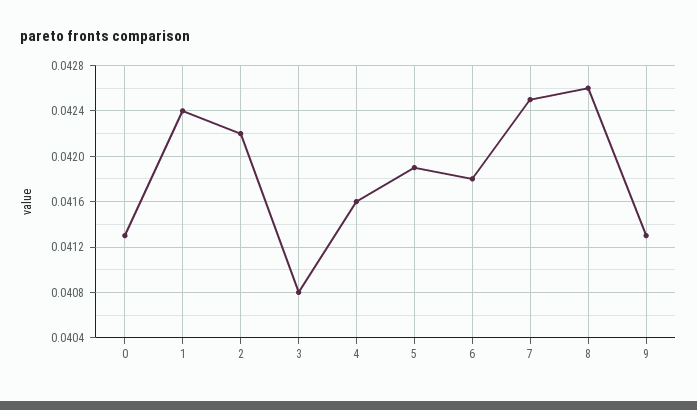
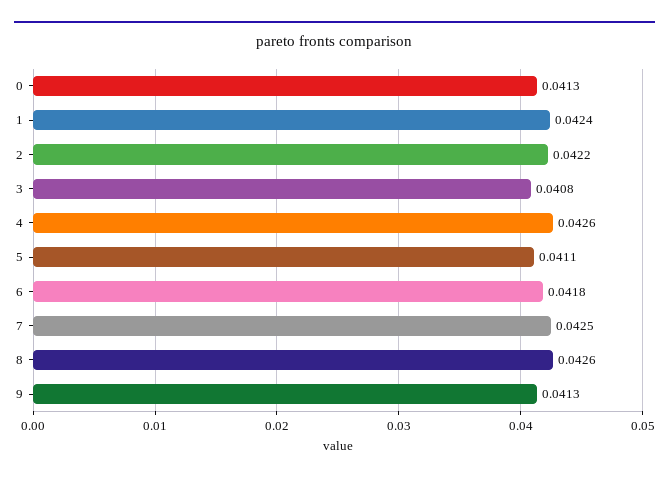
  {
    "0": 0.0413,
    "1": 0.0424,
    "2": 0.0422,
    "3": 0.0408,
-   "4": 0.0416,
+   "4": 0.0426,
-   "5": 0.0419,
+   "5": 0.0411,
    "6": 0.0418,
    "7": 0.0425,
    "8": 0.0426,
    "9": 0.0413
  }

